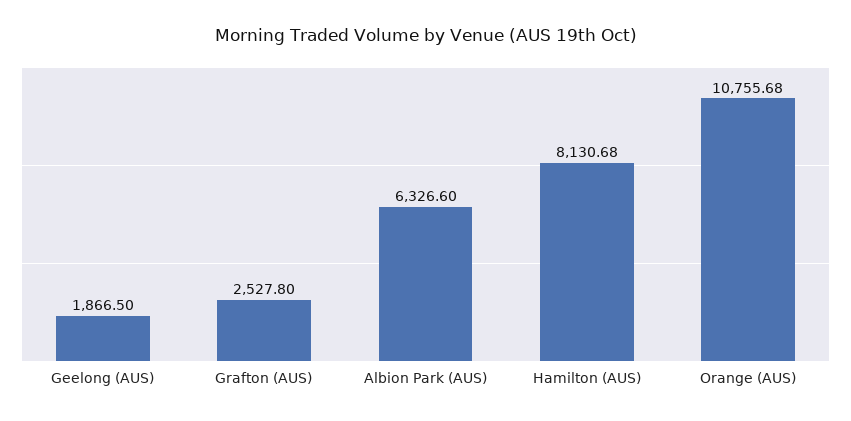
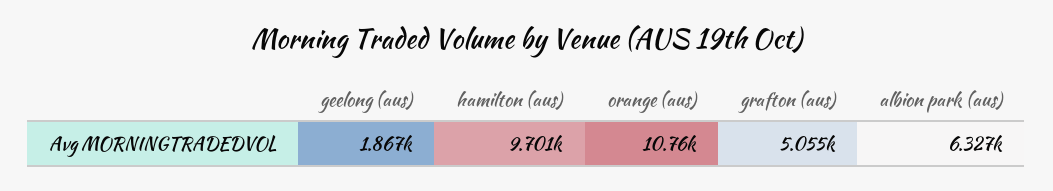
  {
    "Geelong (AUS)": 1866.5,
-   "Grafton (AUS)": 2527.8,
+   "Grafton (AUS)": 5055,
    "Albion Park (AUS)": 6326.6,
-   "Hamilton (AUS)": 8130.68,
+   "Hamilton (AUS)": 9701,
    "Orange (AUS)": 10755.68
  }

